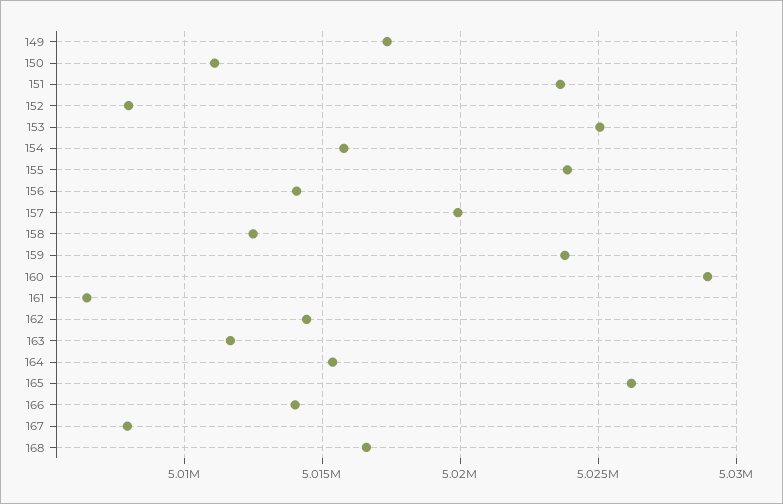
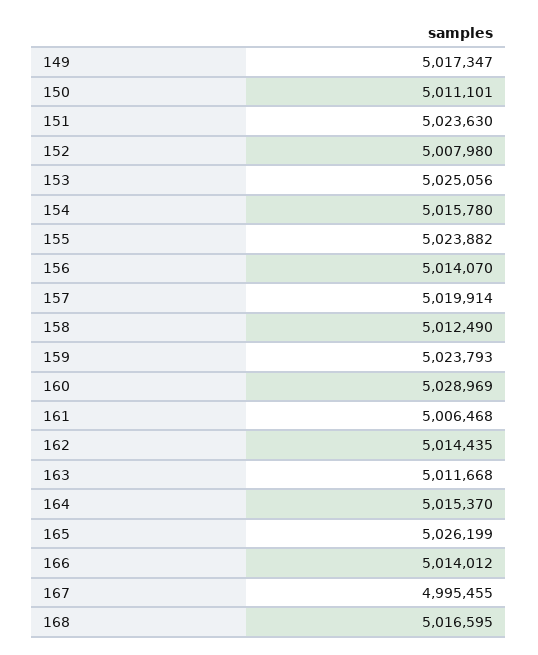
  {
    "149": 5017347,
    "150": 5011101,
    "151": 5023630,
    "152": 5007980,
    "153": 5025056,
    "154": 5015780,
    "155": 5023882,
    "156": 5014070,
    "157": 5019914,
    "158": 5012490,
    "159": 5023793,
    "160": 5028969,
    "161": 5006468,
    "162": 5014435,
    "163": 5011668,
    "164": 5015370,
    "165": 5026199,
    "166": 5014012,
-   "167": 5008000,
+   "167": 4995455,
    "168": 5016595
  }

